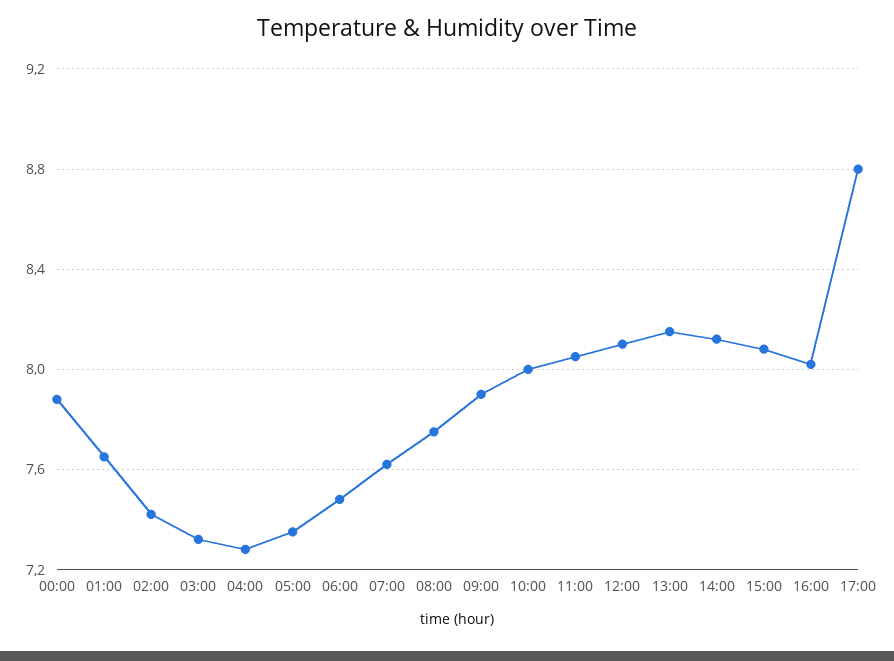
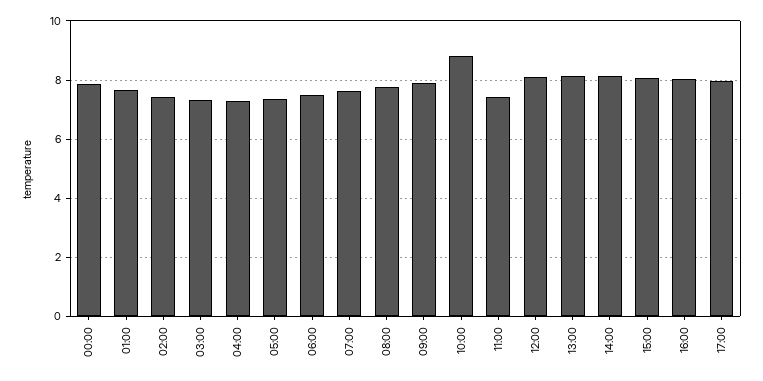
  {
    "00:00": 7.9,
    "01:00": 7.65,
    "02:00": 7.4,
    "03:00": 7.3,
    "04:00": 7.3,
    "05:00": 7.35,
    "06:00": 7.5,
    "07:00": 7.6,
    "08:00": 7.75,
    "09:00": 7.9,
-   "10:00": 8,
+   "10:00": 8.75,
-   "11:00": 8.05,
+   "11:00": 7.5,
    "12:00": 8.1,
    "13:00": 8.15,
    "14:00": 8.1,
    "15:00": 8.1,
    "16:00": 8,
-   "17:00": 8.8
+   "17:00": 8
  }

